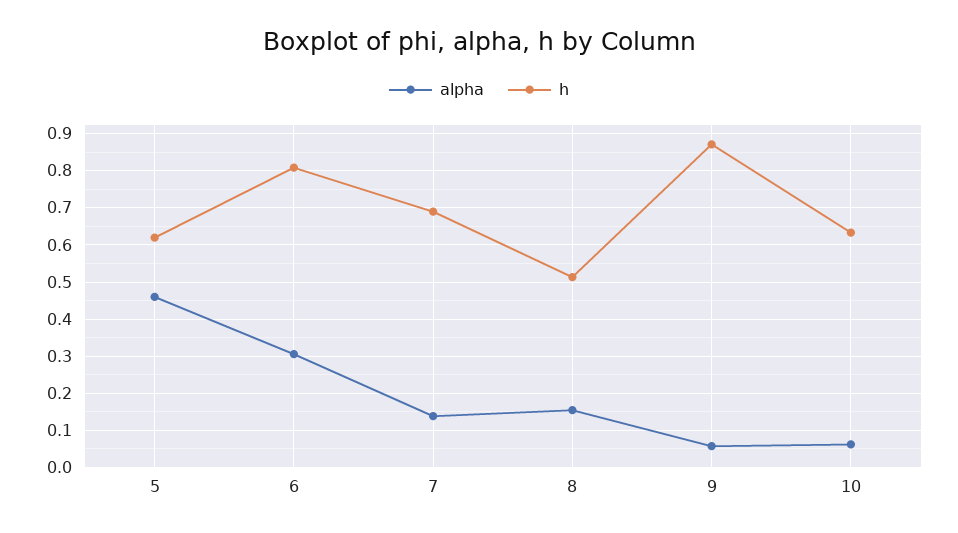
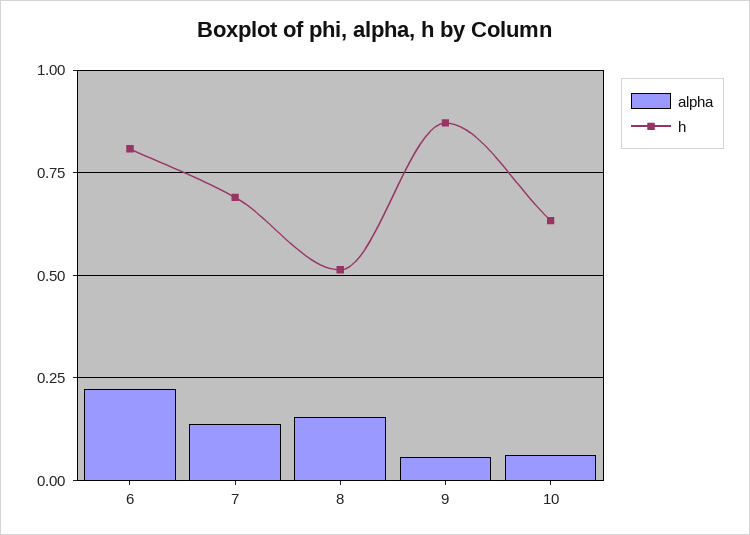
  {
    "alpha": {
-     "5": 0.46,
-     "6": 0.3,
+     "6": 0.225,
      "7": 0.14,
      "8": 0.16,
      "9": 0.06,
      "10": 0.06
    },
    "h": {
-     "5": 0.62,
      "6": 0.8,
      "7": 0.68,
      "8": 0.52,
      "9": 0.88,
      "10": 0.64
    }
  }

